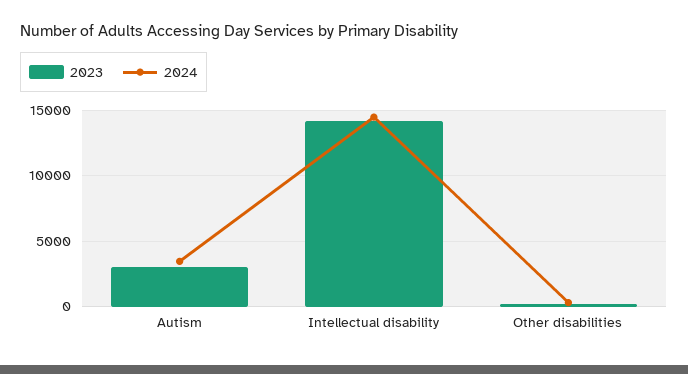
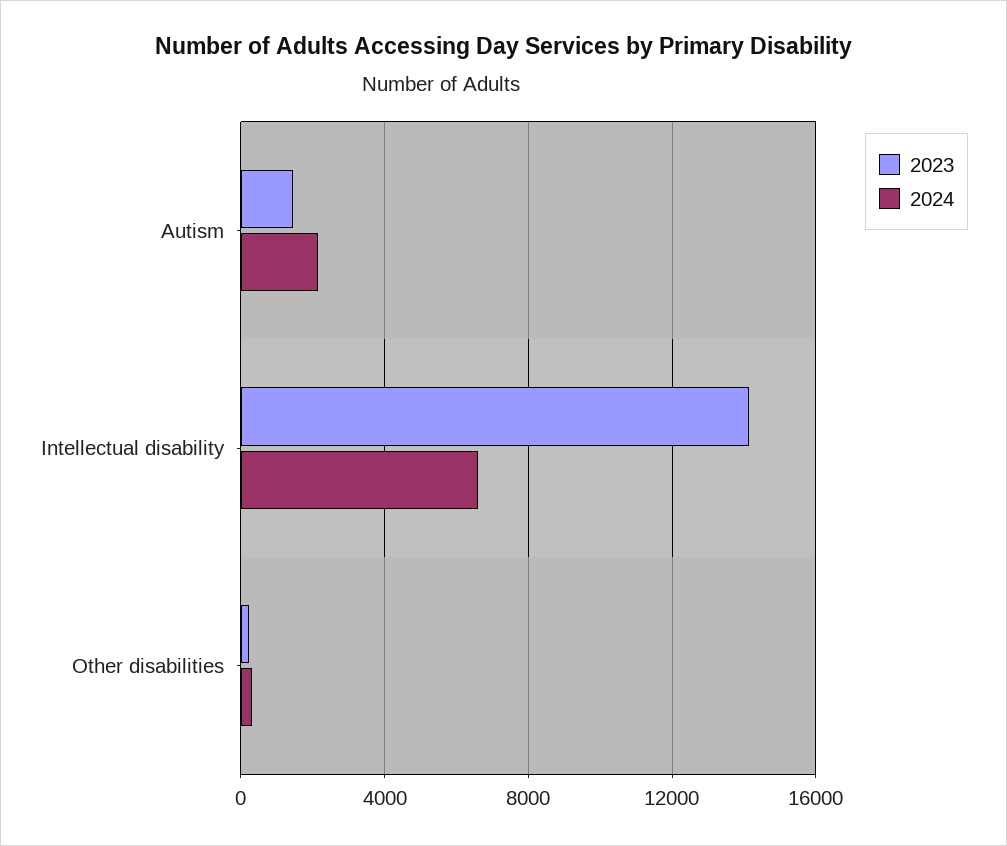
  {
    "2023": {
-     "Autism": 3000,
+     "Autism": 1500,
      "Intellectual disability": 14000,
      "Other disabilities": 0
    },
    "2024": {
-     "Autism": 3500,
+     "Autism": 2000,
-     "Intellectual disability": 14500,
+     "Intellectual disability": 6500,
      "Other disabilities": 500
    }
  }

